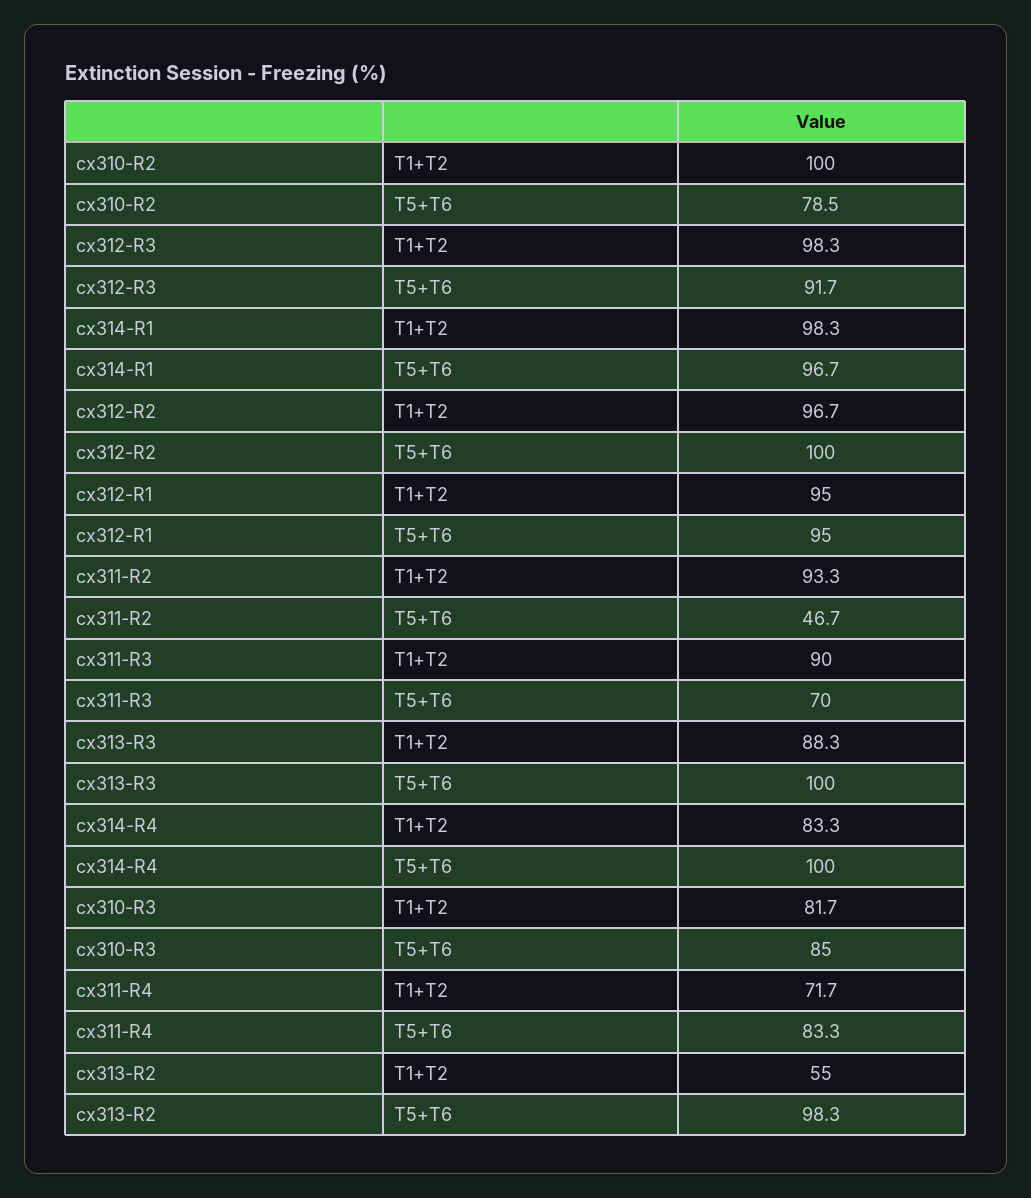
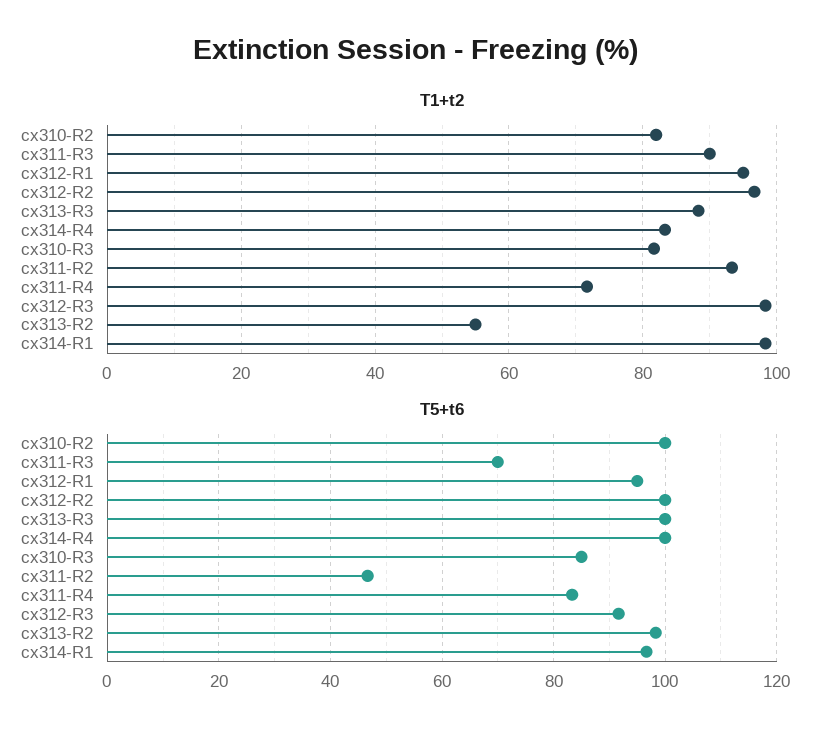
  {
    "T1+T2": {
-     "cx310-R2": 100,
+     "cx310-R2": 82,
      "cx312-R3": 98.3,
      "cx314-R1": 98.3,
      "cx312-R2": 96.7,
      "cx312-R1": 95,
      "cx311-R2": 93.3,
      "cx311-R3": 90,
      "cx313-R3": 88.3,
      "cx314-R4": 83.3,
      "cx310-R3": 81.7,
      "cx311-R4": 71.7,
      "cx313-R2": 55
    },
    "T5+T6": {
-     "cx310-R2": 78.5,
+     "cx310-R2": 100,
      "cx312-R3": 91.7,
      "cx314-R1": 96.7,
      "cx312-R2": 100,
      "cx312-R1": 95,
      "cx311-R2": 46.7,
      "cx311-R3": 70,
      "cx313-R3": 100,
      "cx314-R4": 100,
      "cx310-R3": 85,
      "cx311-R4": 83.3,
      "cx313-R2": 98.3
    }
  }

